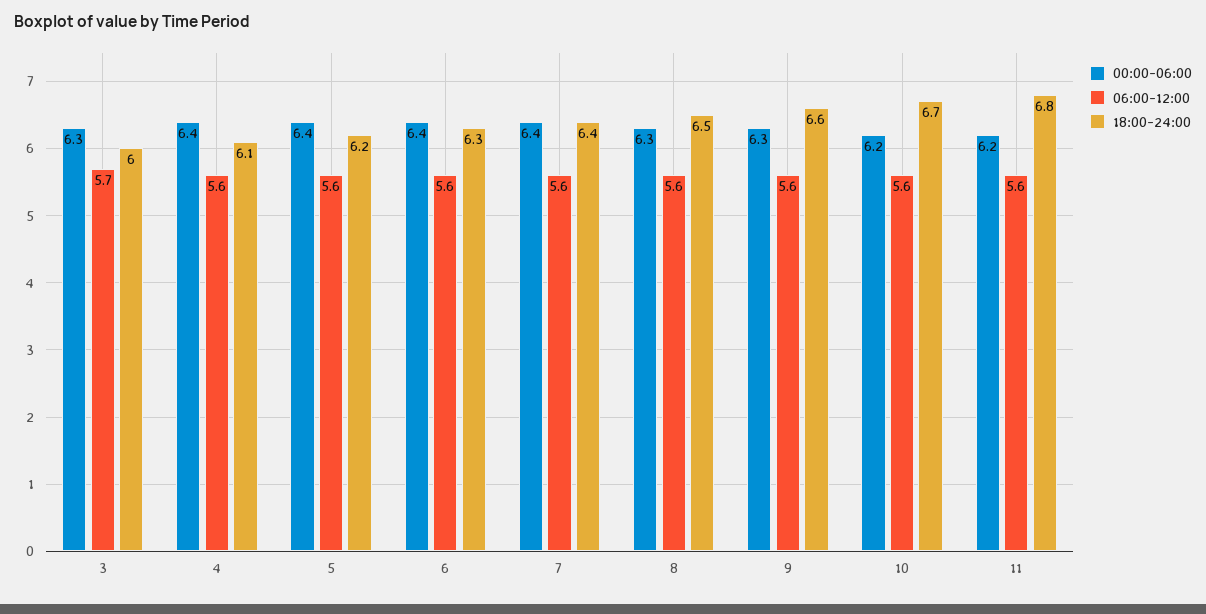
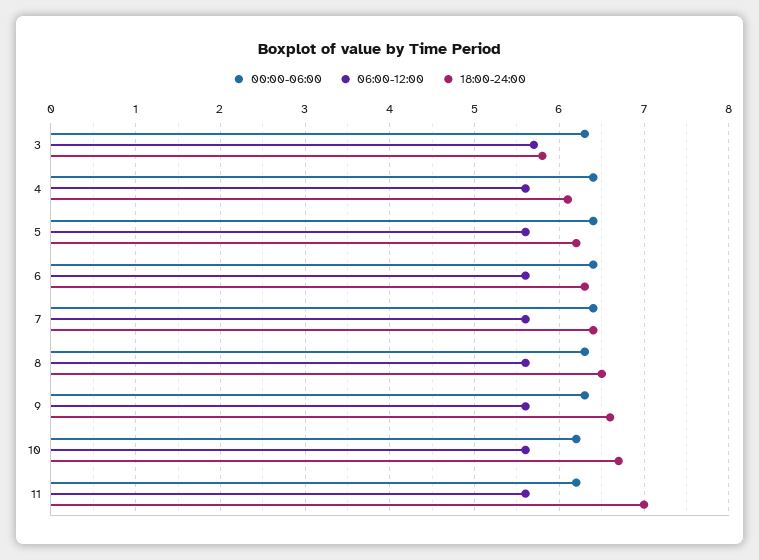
  {
    "00:00-06:00": {
      "3": 6.3,
      "4": 6.4,
      "5": 6.4,
      "6": 6.4,
      "7": 6.4,
      "8": 6.3,
      "9": 6.3,
      "10": 6.2,
      "11": 6.2
    },
    "06:00-12:00": {
      "3": 5.7,
      "4": 5.6,
      "5": 5.6,
      "6": 5.6,
      "7": 5.6,
      "8": 5.6,
      "9": 5.6,
      "10": 5.6,
      "11": 5.6
    },
    "18:00-24:00": {
-     "3": 6,
+     "3": 5.8,
      "4": 6.1,
      "5": 6.2,
      "6": 6.3,
      "7": 6.4,
      "8": 6.5,
      "9": 6.6,
      "10": 6.7,
-     "11": 6.8
+     "11": 7
    }
  }

